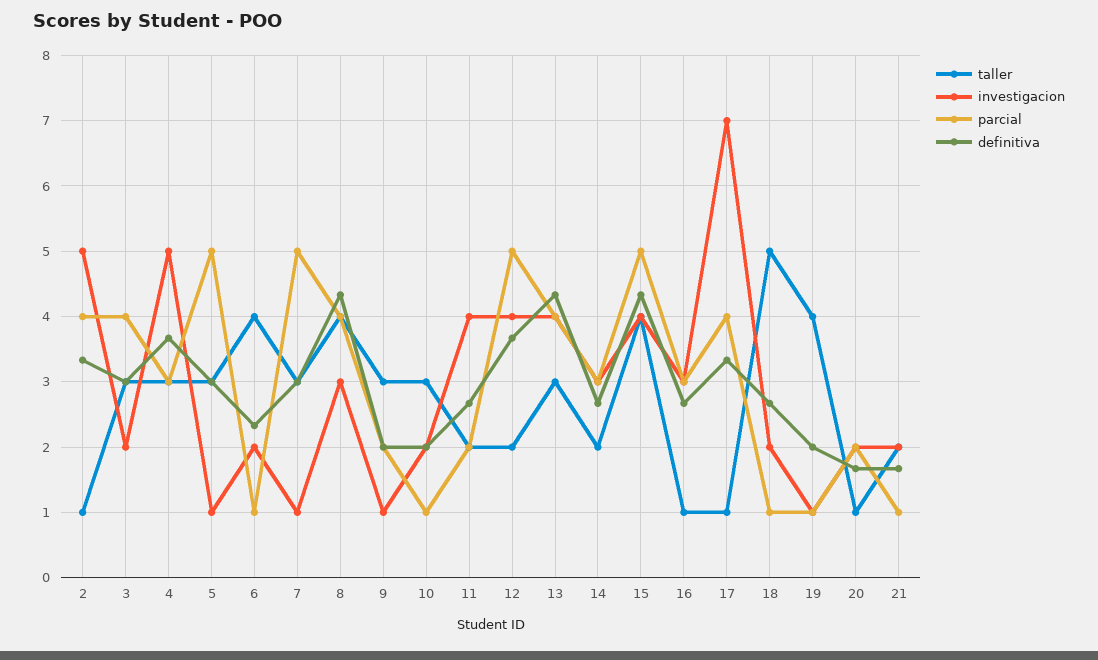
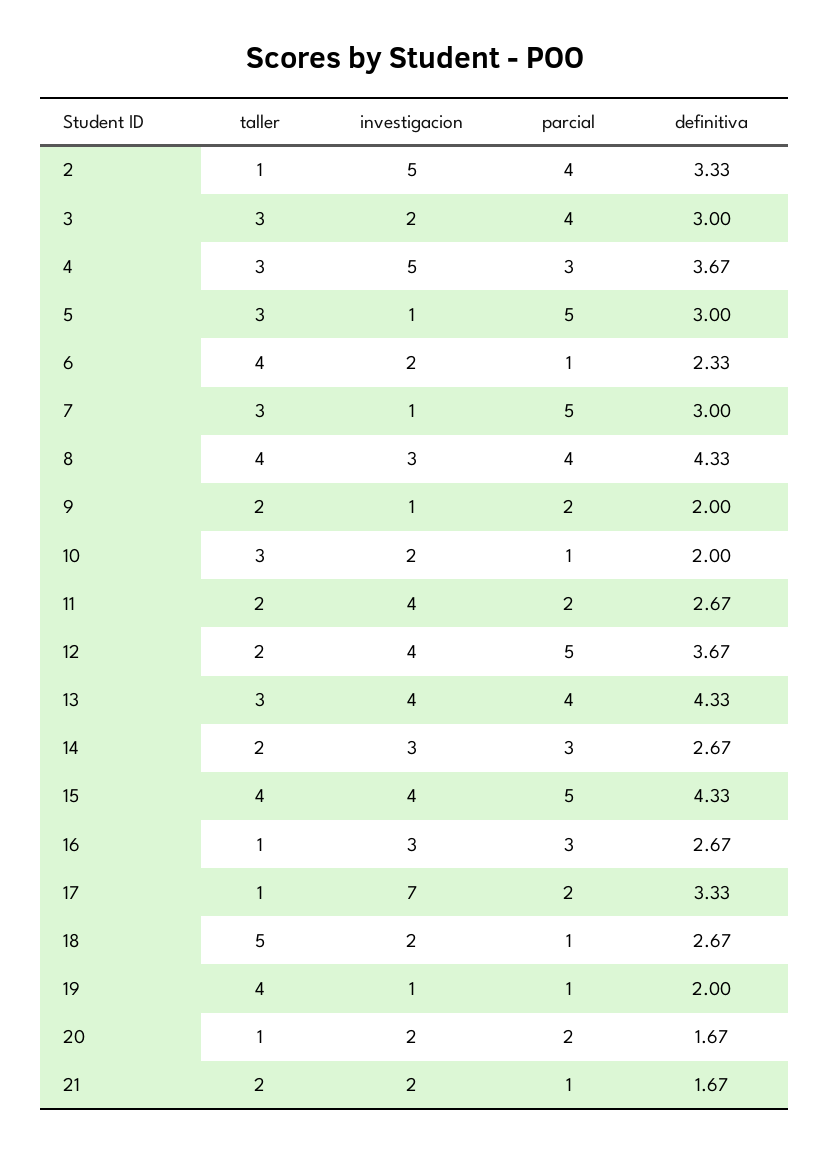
  {
    "taller": {
      "2": 1,
      "3": 3,
      "4": 3,
      "5": 3,
      "6": 4,
      "7": 3,
      "8": 4,
-     "9": 3,
+     "9": 2,
      "10": 3,
      "11": 2,
      "12": 2,
      "13": 3,
      "14": 2,
      "15": 4,
      "16": 1,
      "17": 1,
      "18": 5,
      "19": 4,
      "20": 1,
      "21": 2
    },
    "investigacion": {
      "2": 5,
      "3": 2,
      "4": 5,
      "5": 1,
      "6": 2,
      "7": 1,
      "8": 3,
      "9": 1,
      "10": 2,
      "11": 4,
      "12": 4,
      "13": 4,
      "14": 3,
      "15": 4,
      "16": 3,
      "17": 7,
      "18": 2,
      "19": 1,
      "20": 2,
      "21": 2
    },
    "parcial": {
      "2": 4,
      "3": 4,
      "4": 3,
      "5": 5,
      "6": 1,
      "7": 5,
      "8": 4,
      "9": 2,
      "10": 1,
      "11": 2,
      "12": 5,
      "13": 4,
      "14": 3,
      "15": 5,
      "16": 3,
-     "17": 4,
+     "17": 2,
      "18": 1,
      "19": 1,
      "20": 2,
      "21": 1
    },
    "definitiva": {
      "2": 3.33,
      "3": 3,
      "4": 3.67,
      "5": 3,
      "6": 2.33,
      "7": 3,
      "8": 4.33,
      "9": 2,
      "10": 2,
      "11": 2.67,
      "12": 3.67,
      "13": 4.33,
      "14": 2.67,
      "15": 4.33,
      "16": 2.67,
      "17": 3.33,
      "18": 2.67,
      "19": 2,
      "20": 1.67,
      "21": 1.67
    }
  }

